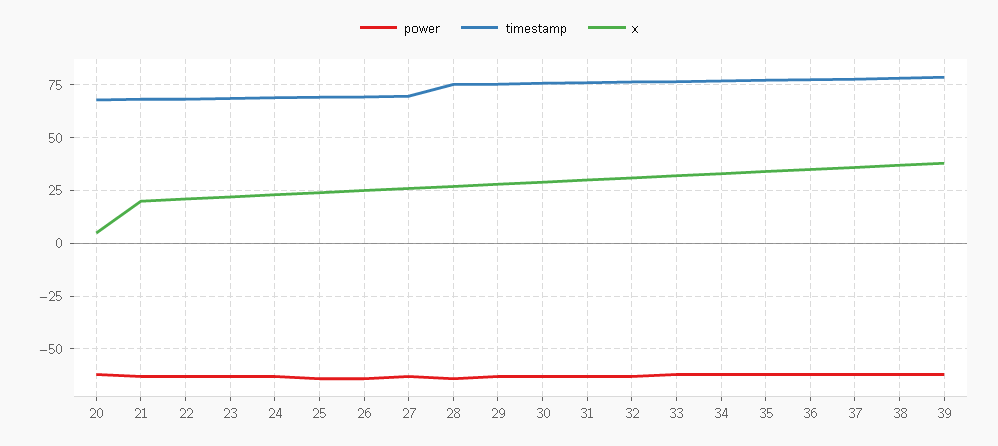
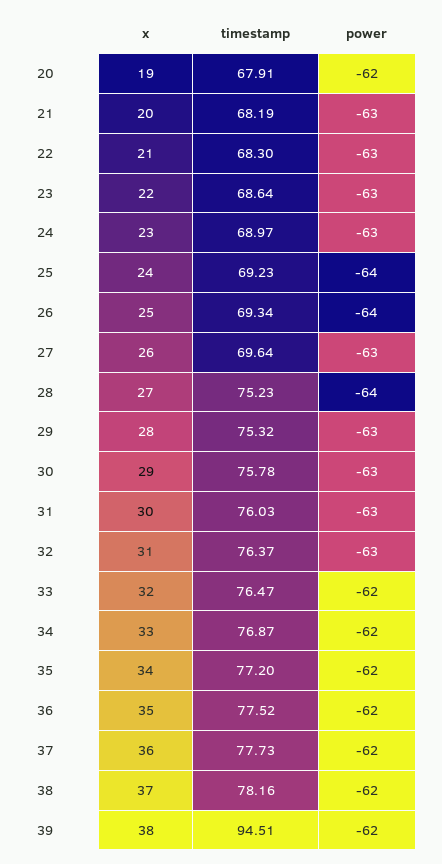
  {
    "power": {
      "20": -62,
      "21": -63,
      "22": -63,
      "23": -63,
      "24": -63,
      "25": -64,
      "26": -64,
      "27": -63,
      "28": -64,
      "29": -63,
      "30": -63,
      "31": -63,
      "32": -63,
      "33": -62,
      "34": -62,
      "35": -62,
      "36": -62,
      "37": -62,
      "38": -62,
      "39": -62
    },
    "timestamp": {
      "20": 67.91,
      "21": 68.19,
      "22": 68.3,
      "23": 68.64,
      "24": 68.97,
      "25": 69.23,
      "26": 69.34,
      "27": 69.64,
      "28": 75.23,
      "29": 75.32,
      "30": 75.78,
      "31": 76.03,
      "32": 76.37,
      "33": 76.47,
      "34": 76.87,
      "35": 77.2,
      "36": 77.52,
      "37": 77.73,
      "38": 78.16,
-     "39": 80
+     "39": 94.51
    },
    "x": {
-     "20": 5,
+     "20": 19,
      "21": 20,
      "22": 21,
      "23": 22,
      "24": 23,
      "25": 24,
      "26": 25,
      "27": 26,
      "28": 27,
      "29": 28,
      "30": 29,
      "31": 30,
      "32": 31,
      "33": 32,
      "34": 33,
      "35": 34,
      "36": 35,
      "37": 36,
      "38": 37,
      "39": 38
    }
  }

